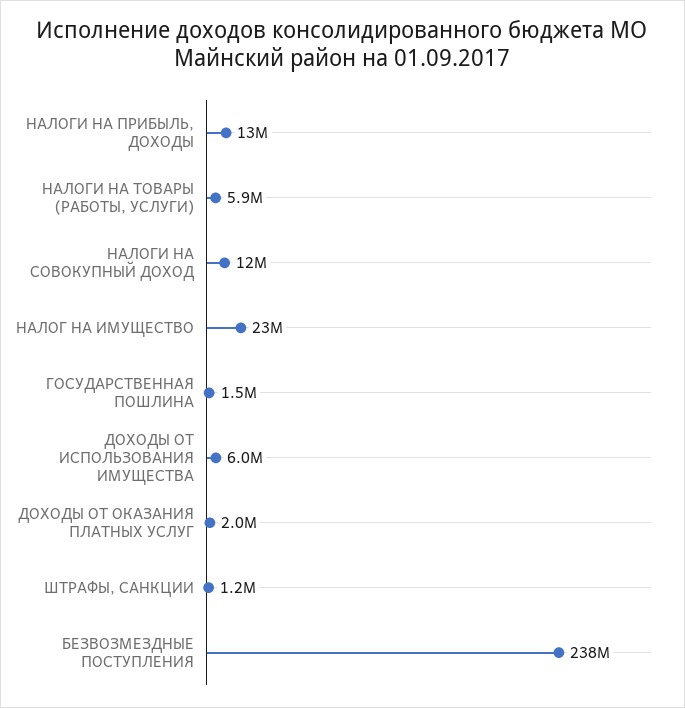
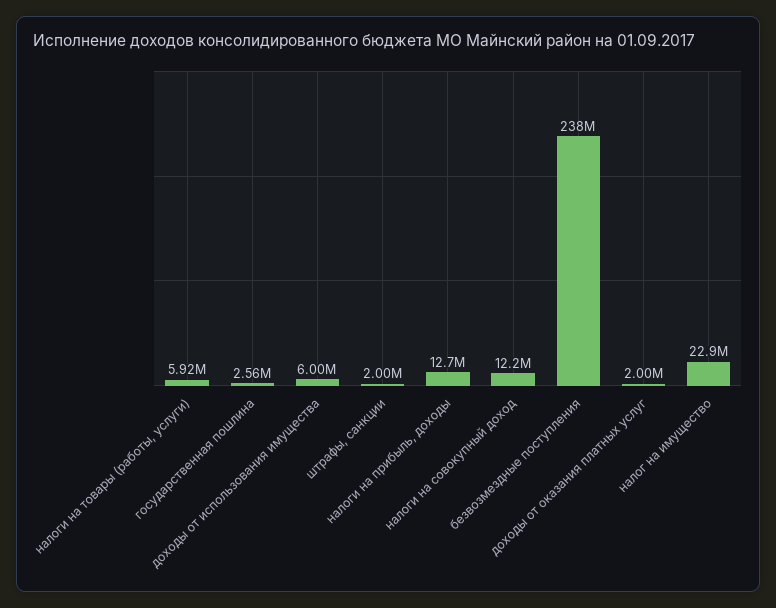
  {
    "НАЛОГИ НА ПРИБЫЛЬ, ДОХОДЫ": 12700000,
    "НАЛОГИ НА ТОВАРЫ (РАБОТЫ, УСЛУГИ)": 5920000,
    "НАЛОГИ НА СОВОКУПНЫЙ ДОХОД": 12200000,
    "НАЛОГ НА ИМУЩЕСТВО": 22900000,
-   "ГОСУДАРСТВЕННАЯ ПОШЛИНА": 1500000,
+   "ГОСУДАРСТВЕННАЯ ПОШЛИНА": 2560000,
    "ДОХОДЫ ОТ ИСПОЛЬЗОВАНИЯ ИМУЩЕСТВА": 6000000,
    "ДОХОДЫ ОТ ОКАЗАНИЯ ПЛАТНЫХ УСЛУГ": 2000000,
-   "ШТРАФЫ, САНКЦИИ": 1200000,
+   "ШТРАФЫ, САНКЦИИ": 2000000,
    "БЕЗВОЗМЕЗДНЫЕ ПОСТУПЛЕНИЯ": 238000000
  }

